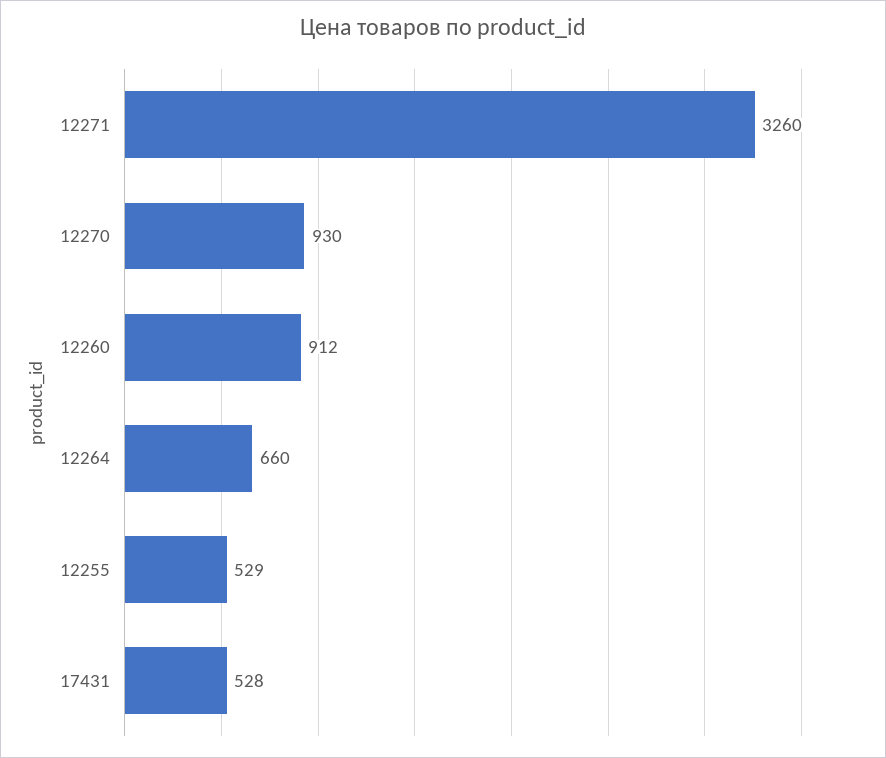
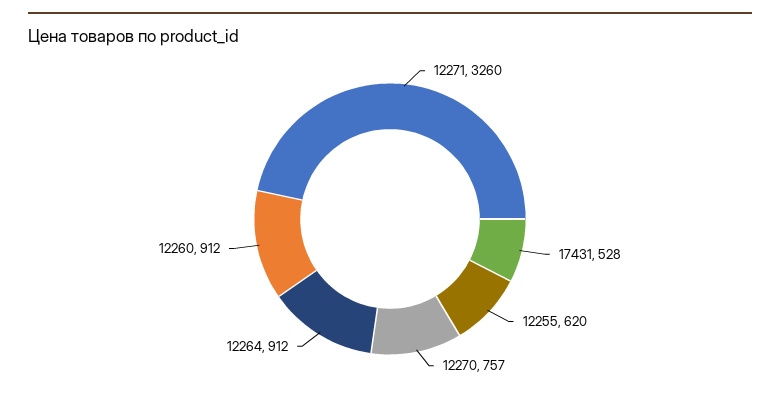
  {
    "12271": 3260,
-   "12270": 930,
+   "12270": 757,
    "12260": 912,
-   "12264": 660,
+   "12264": 912,
-   "12255": 529,
+   "12255": 620,
    "17431": 528
  }

